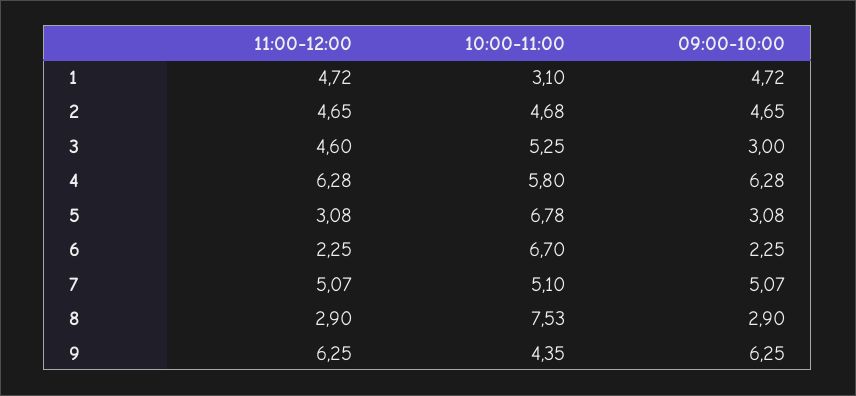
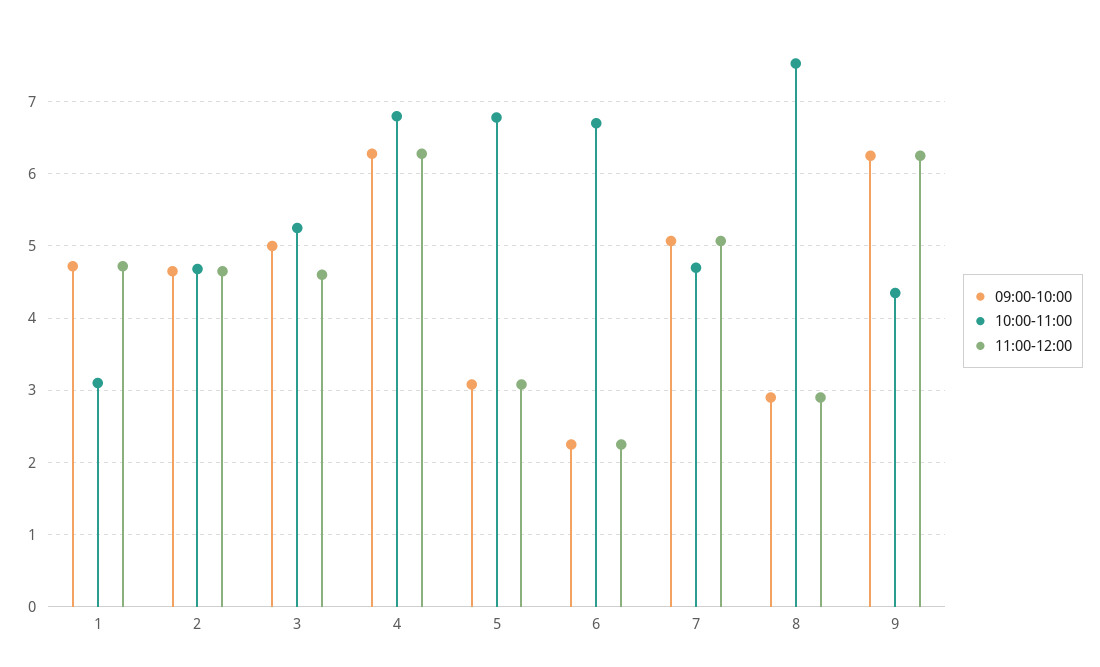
  {
    "11:00-12:00": {
      "1": 4.72,
      "2": 4.65,
      "3": 4.6,
      "4": 6.28,
      "5": 3.08,
      "6": 2.25,
      "7": 5.07,
      "8": 2.9,
      "9": 6.25
    },
    "10:00-11:00": {
      "1": 3.1,
      "2": 4.68,
      "3": 5.25,
-     "4": 5.8,
+     "4": 6.8,
      "5": 6.78,
      "6": 6.7,
-     "7": 5.1,
+     "7": 4.7,
      "8": 7.53,
      "9": 4.35
    },
    "09:00-10:00": {
      "1": 4.72,
      "2": 4.65,
-     "3": 3,
+     "3": 5,
      "4": 6.28,
      "5": 3.08,
      "6": 2.25,
      "7": 5.07,
      "8": 2.9,
      "9": 6.25
    }
  }

